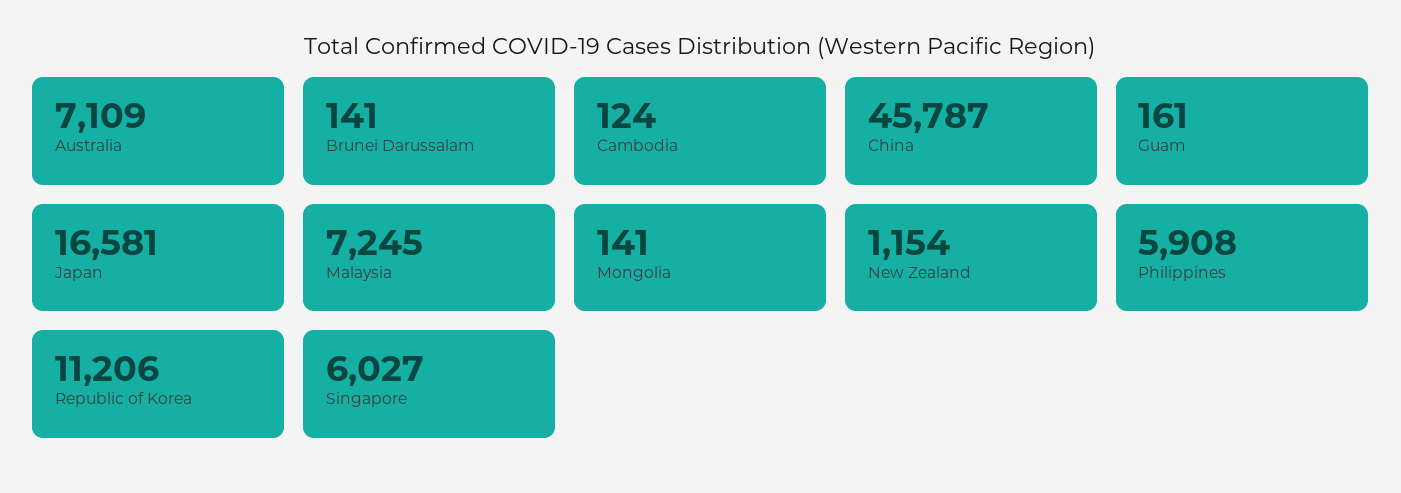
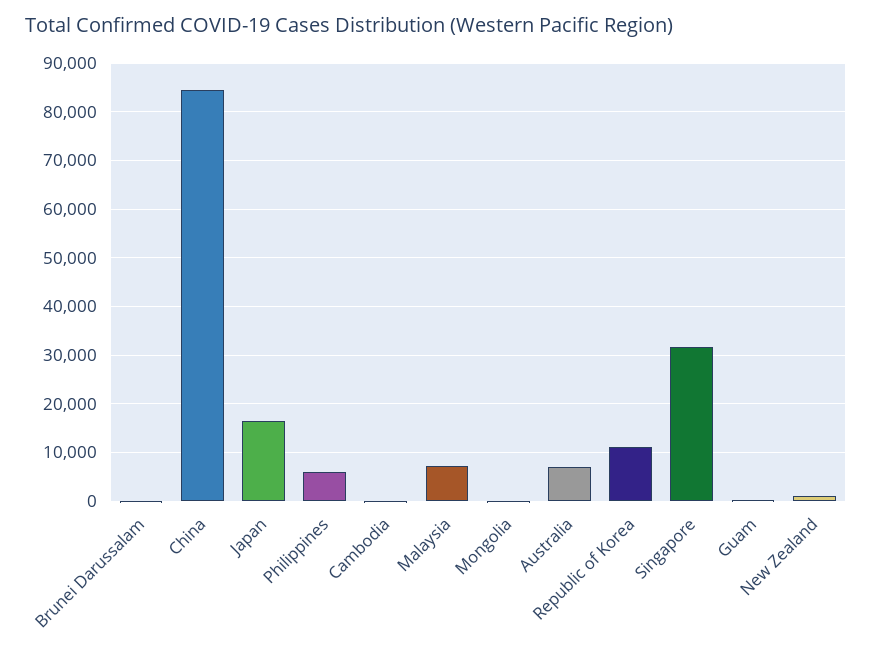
  {
    "Australia": 7109,
    "Brunei Darussalam": 141,
    "Cambodia": 124,
-   "China": 45787,
+   "China": 84000,
    "Guam": 161,
    "Japan": 16581,
    "Malaysia": 7245,
    "Mongolia": 141,
    "New Zealand": 1154,
    "Philippines": 5908,
    "Republic of Korea": 11206,
-   "Singapore": 6027
+   "Singapore": 32000
  }

